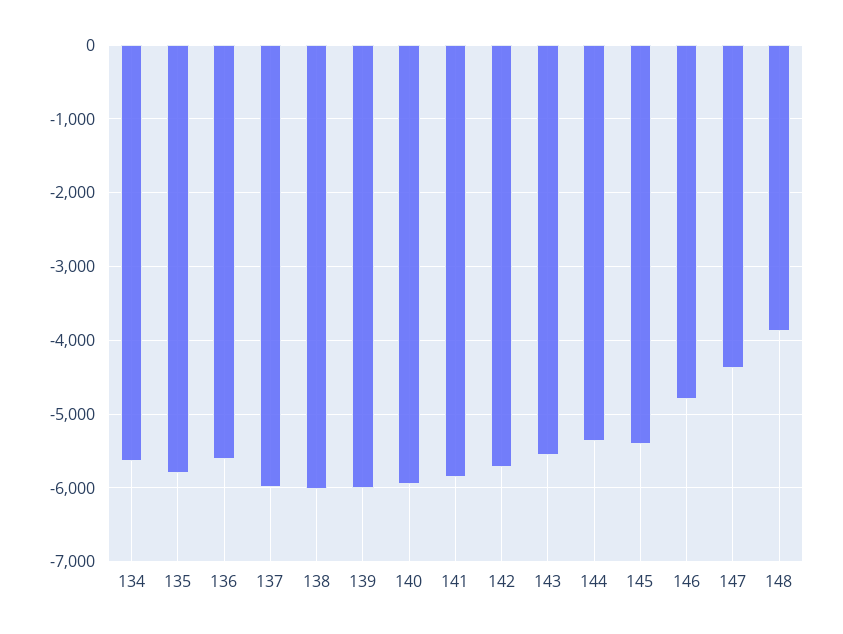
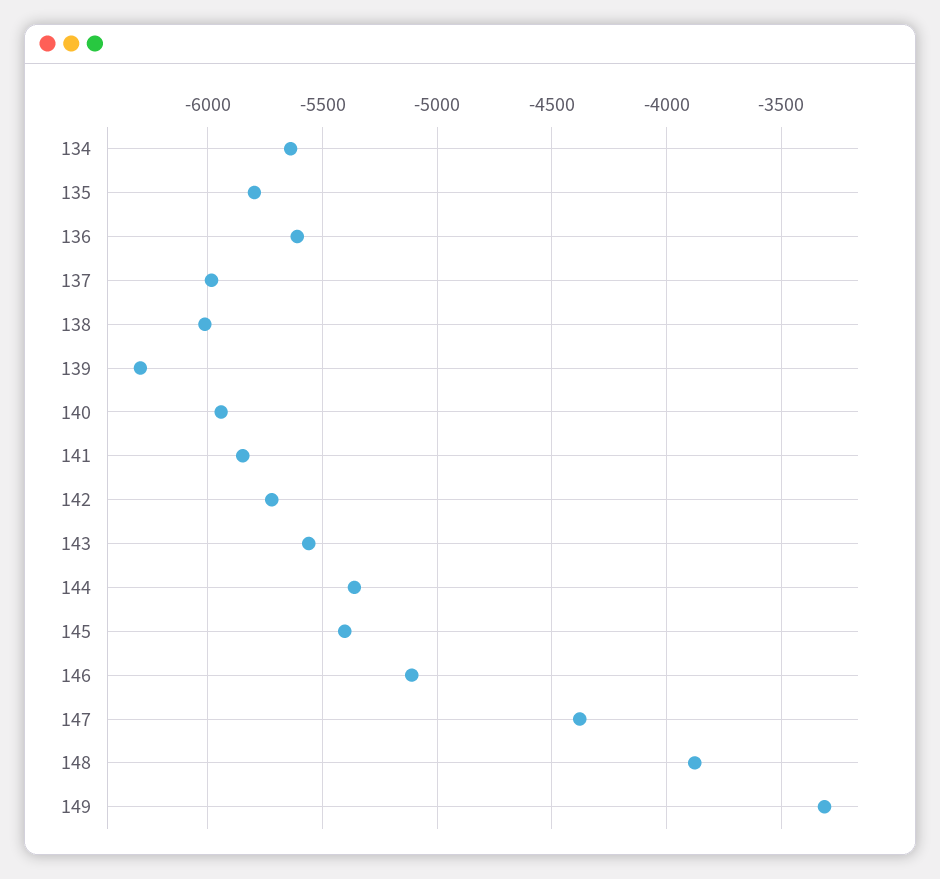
  {
    "134": -5650,
    "135": -5800,
    "136": -5600,
    "137": -6000,
    "138": -6000,
-   "139": -6000,
+   "139": -6300,
    "140": -5950,
    "141": -5850,
    "142": -5700,
    "143": -5550,
    "144": -5350,
    "145": -5400,
-   "146": -4800,
+   "146": -5100,
    "147": -4400,
-   "148": -3900
+   "148": -3900,
+   "149": -3300
  }

